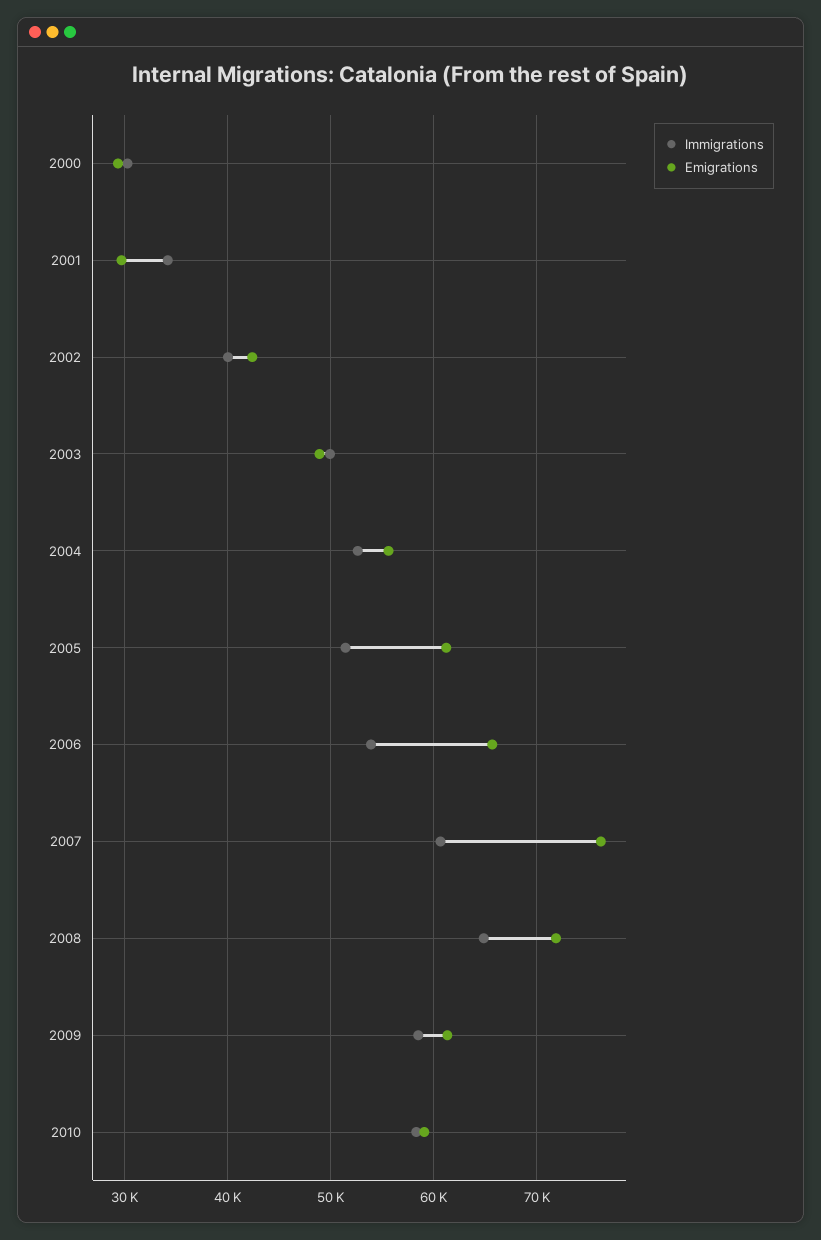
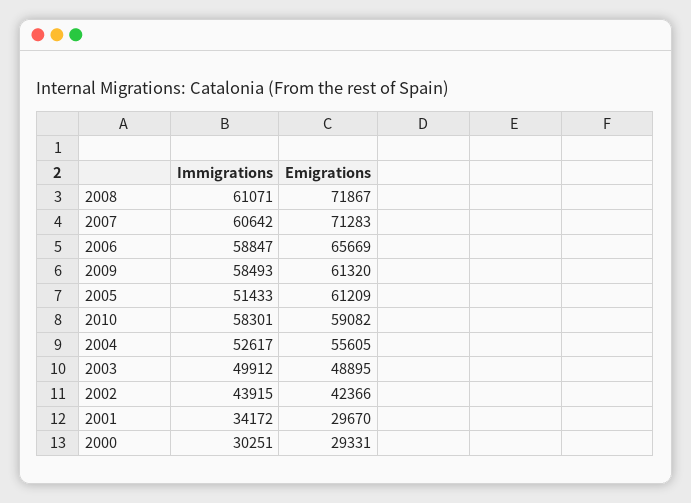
  {
    "Immigrations": {
      "2000": 30251,
      "2001": 34172,
-     "2002": 40000,
+     "2002": 43915,
      "2003": 49912,
      "2004": 52617,
      "2005": 51433,
-     "2006": 54000,
+     "2006": 58847,
      "2007": 60642,
-     "2008": 65000,
+     "2008": 61071,
      "2009": 58493,
      "2010": 58301
    },
    "Emigrations": {
      "2000": 29331,
      "2001": 29670,
      "2002": 42366,
      "2003": 48895,
      "2004": 55605,
      "2005": 61209,
      "2006": 65669,
-     "2007": 76000,
+     "2007": 71283,
      "2008": 71867,
      "2009": 61320,
      "2010": 59082
    }
  }

